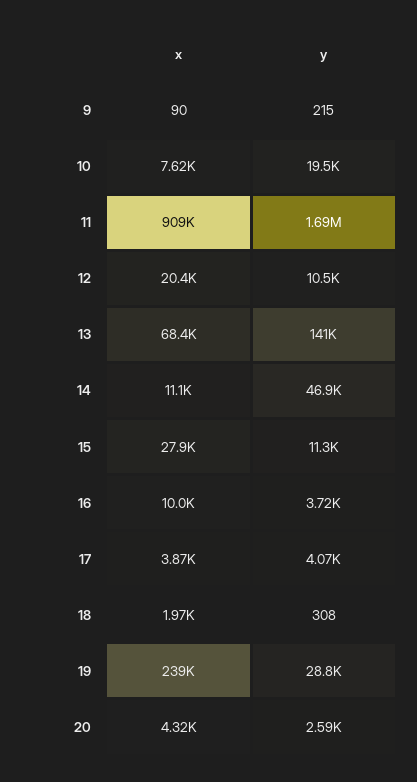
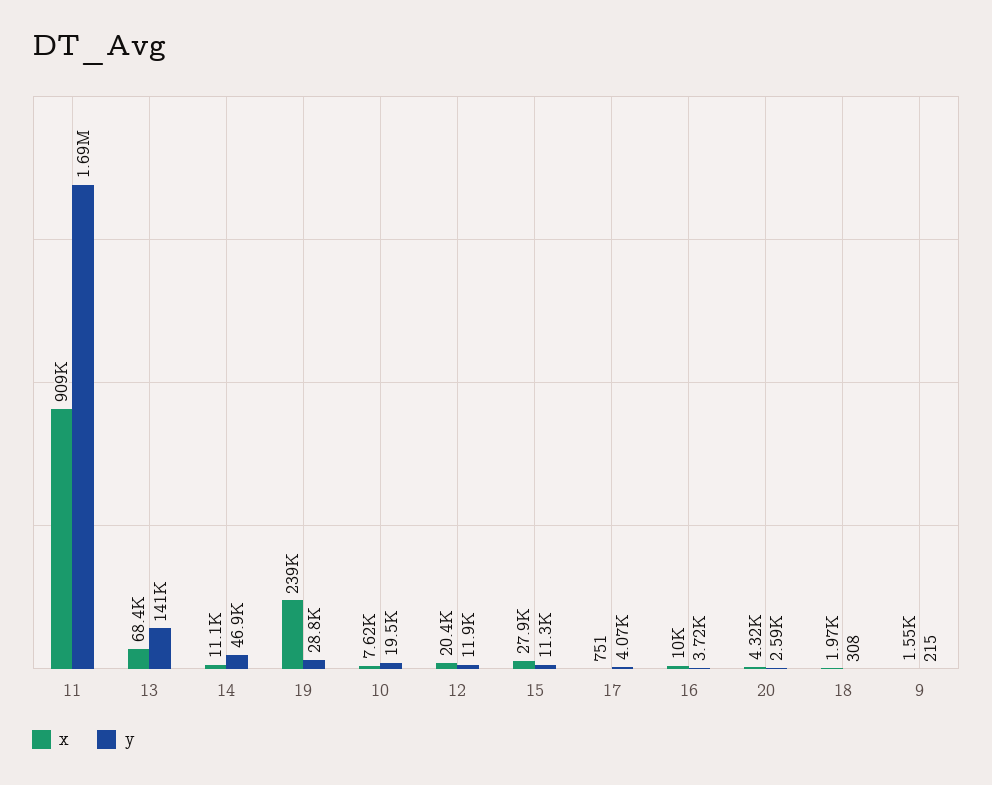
  {
    "x": {
-     "9": 90,
+     "9": 1550,
      "10": 7620,
      "11": 909000,
      "12": 20400,
      "13": 68400,
      "14": 11100,
      "15": 27900,
      "16": 10000,
-     "17": 3870,
+     "17": 751,
      "18": 1970,
      "19": 239000,
      "20": 4320
    },
    "y": {
      "9": 215,
      "10": 19500,
      "11": 1690000,
-     "12": 10500,
+     "12": 11900,
      "13": 141000,
      "14": 46900,
      "15": 11300,
      "16": 3720,
      "17": 4070,
      "18": 308,
      "19": 28800,
      "20": 2590
    }
  }

